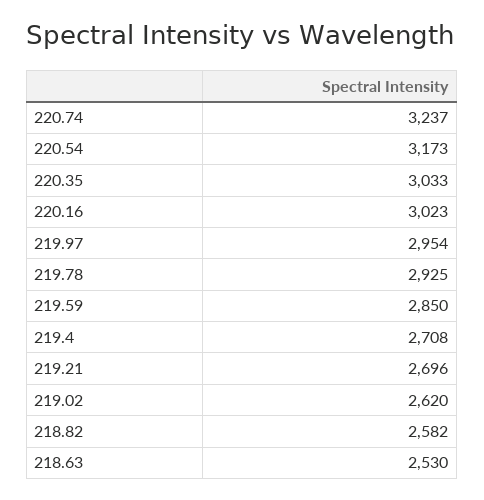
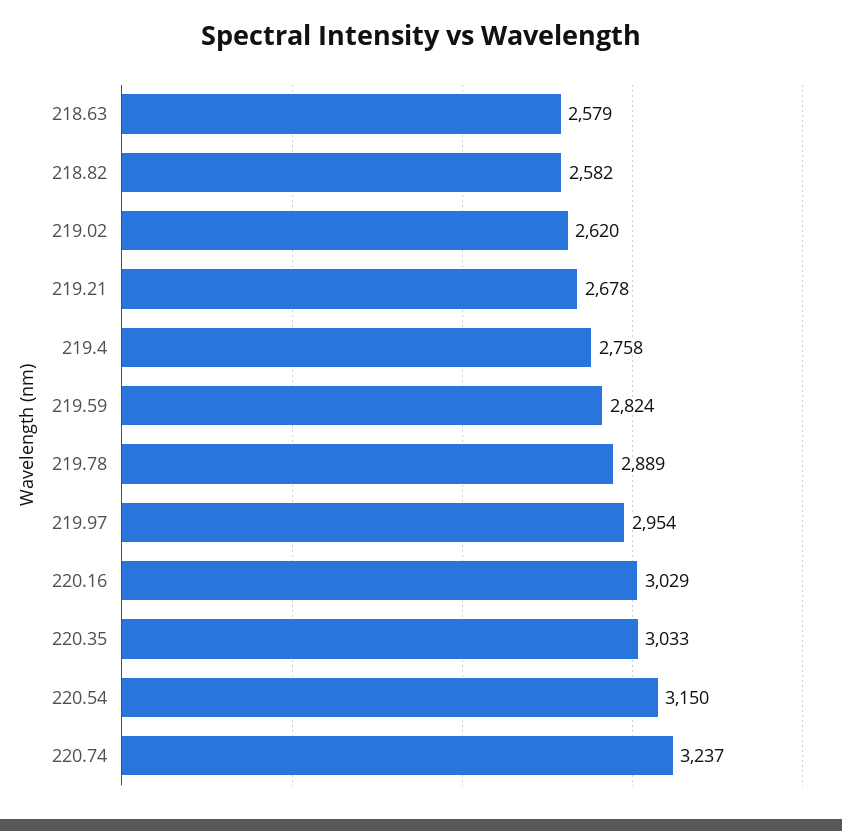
  {
    "220.74": 3237,
-   "220.54": 3173,
+   "220.54": 3150,
    "220.35": 3033,
-   "220.16": 3023,
+   "220.16": 3029,
    "219.97": 2954,
-   "219.78": 2925,
+   "219.78": 2889,
-   "219.59": 2850,
+   "219.59": 2824,
-   "219.4": 2708,
+   "219.4": 2758,
-   "219.21": 2696,
+   "219.21": 2678,
    "219.02": 2620,
    "218.82": 2582,
-   "218.63": 2530
+   "218.63": 2579
  }

